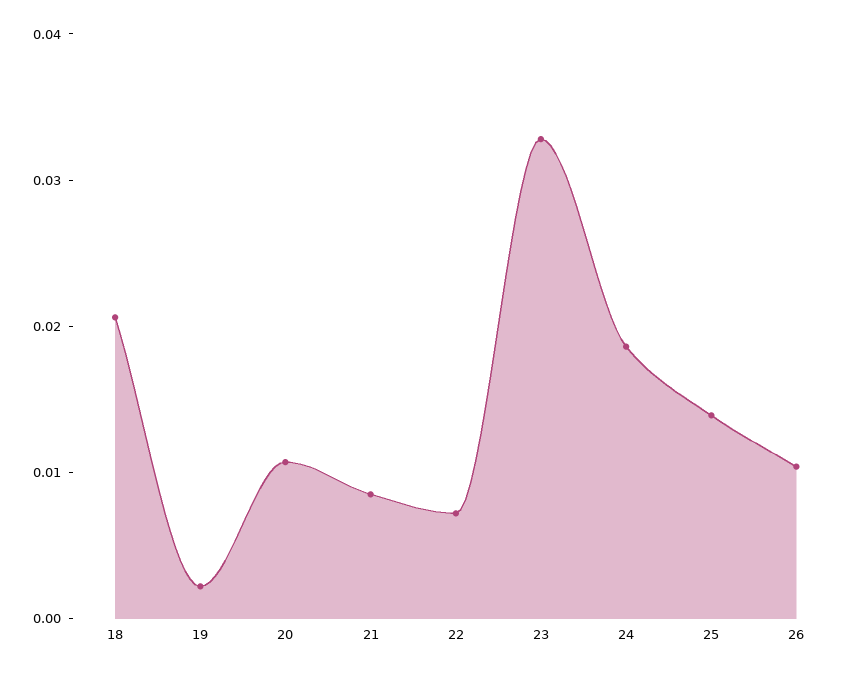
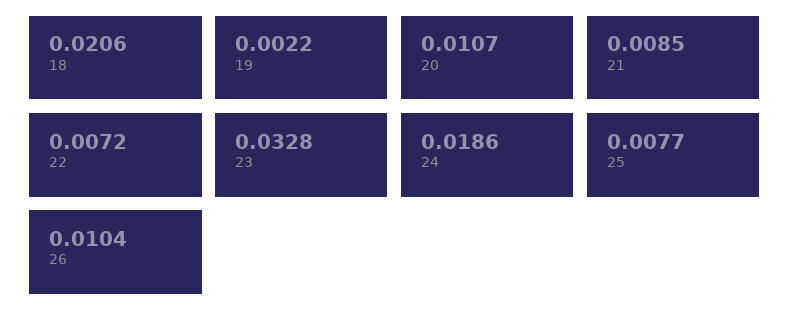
  {
    "18": 0.0206,
    "19": 0.0022,
    "20": 0.0107,
    "21": 0.0085,
    "22": 0.0072,
    "23": 0.0328,
    "24": 0.0186,
-   "25": 0.014,
+   "25": 0.0077,
    "26": 0.0104
  }

